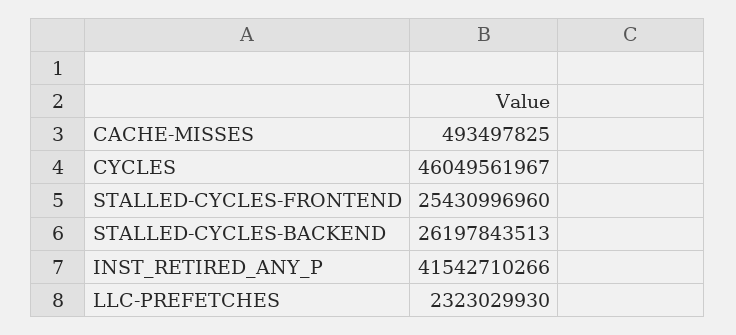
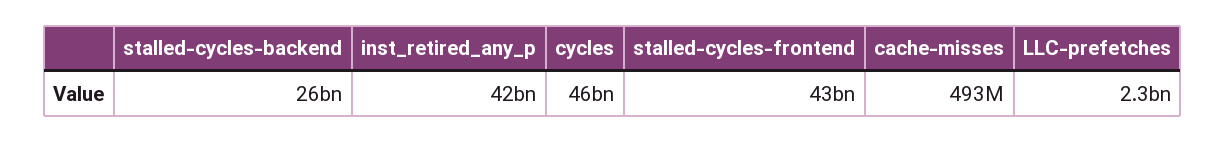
  {
    "CACHE-MISSES": 493497825,
    "CYCLES": 46049561967,
-   "STALLED-CYCLES-FRONTEND": 25430996960,
+   "STALLED-CYCLES-FRONTEND": 43000000000,
    "STALLED-CYCLES-BACKEND": 26197843513,
    "INST_RETIRED_ANY_P": 41542710266,
    "LLC-PREFETCHES": 2323029930
  }

